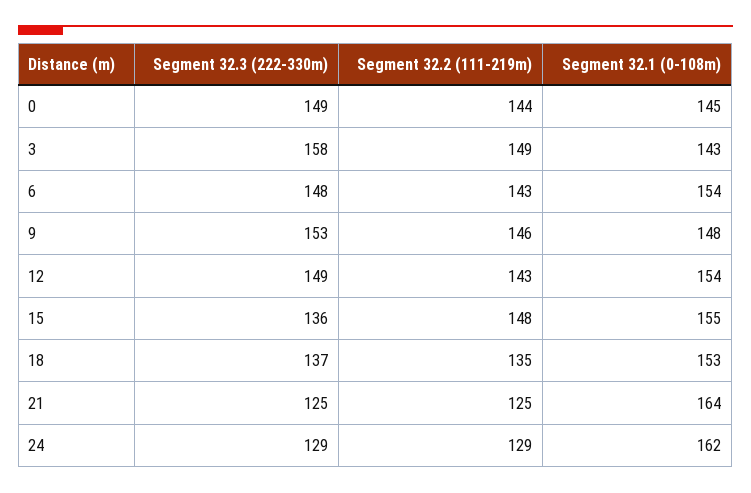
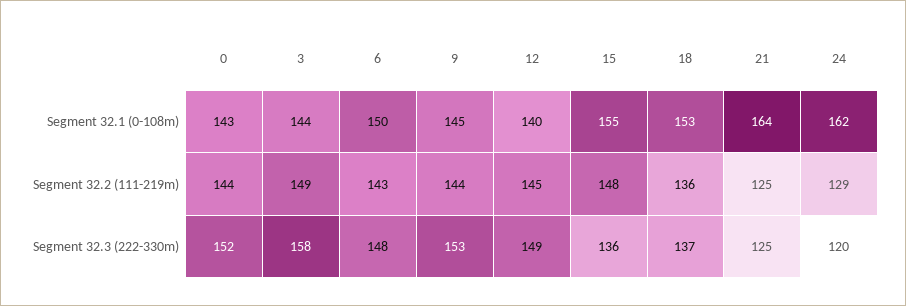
  {
    "Segment 32.3 (222-330m)": {
-     "0": 149,
+     "0": 152,
      "3": 158,
      "6": 148,
      "9": 153,
      "12": 149,
      "15": 136,
      "18": 137,
      "21": 125,
-     "24": 129
+     "24": 120
    },
    "Segment 32.2 (111-219m)": {
      "0": 144,
      "3": 149,
      "6": 143,
-     "9": 146,
+     "9": 144,
-     "12": 143,
+     "12": 145,
      "15": 148,
-     "18": 135,
+     "18": 136,
      "21": 125,
      "24": 129
    },
    "Segment 32.1 (0-108m)": {
-     "0": 145,
+     "0": 143,
-     "3": 143,
+     "3": 144,
-     "6": 154,
+     "6": 150,
-     "9": 148,
+     "9": 145,
-     "12": 154,
+     "12": 140,
      "15": 155,
      "18": 153,
      "21": 164,
      "24": 162
    }
  }

